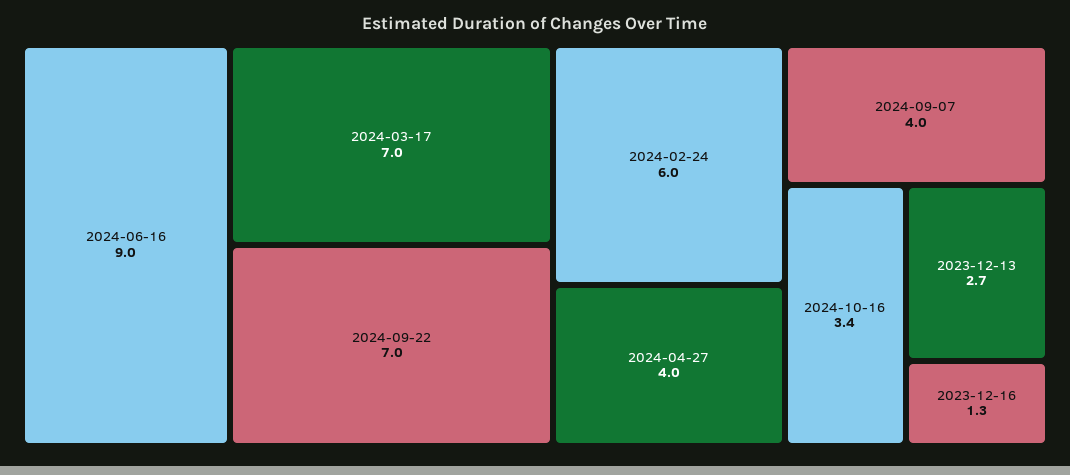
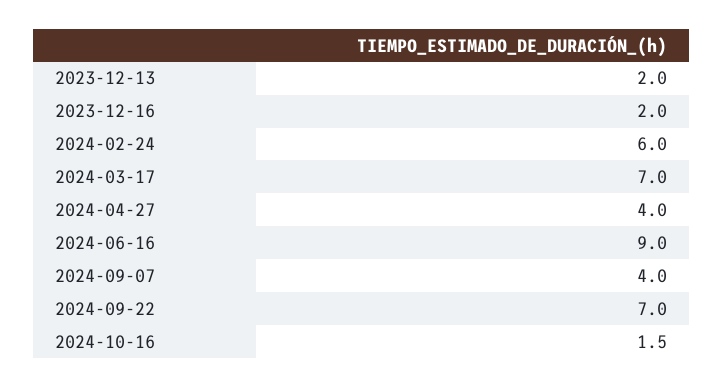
  {
    "2024-06-16": 9,
    "2024-03-17": 7,
    "2024-09-22": 7,
    "2024-02-24": 6,
    "2024-04-27": 4,
    "2024-09-07": 4,
-   "2024-10-16": 3.4,
+   "2024-10-16": 1.5,
-   "2023-12-13": 2.7,
+   "2023-12-13": 2,
-   "2023-12-16": 1.3
+   "2023-12-16": 2
  }

